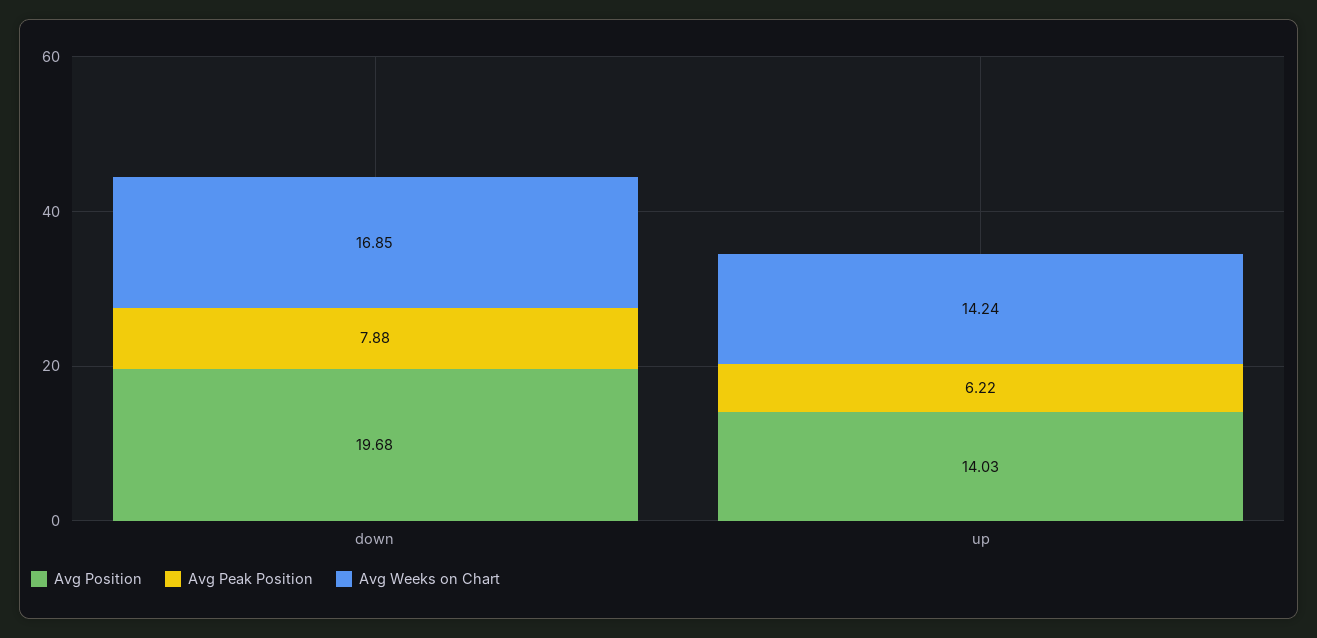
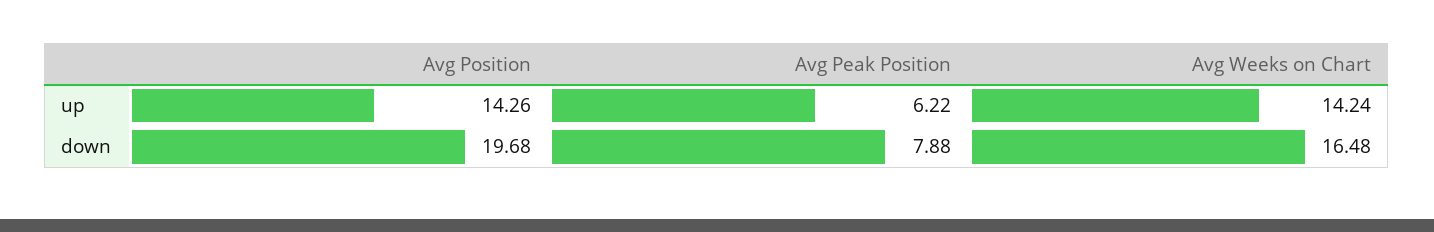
  {
    "Avg Position": {
      "down": 19.68,
-     "up": 14.03
+     "up": 14.26
    },
    "Avg Peak Position": {
      "down": 7.88,
      "up": 6.22
    },
    "Avg Weeks on Chart": {
-     "down": 16.85,
+     "down": 16.48,
      "up": 14.24
    }
  }

